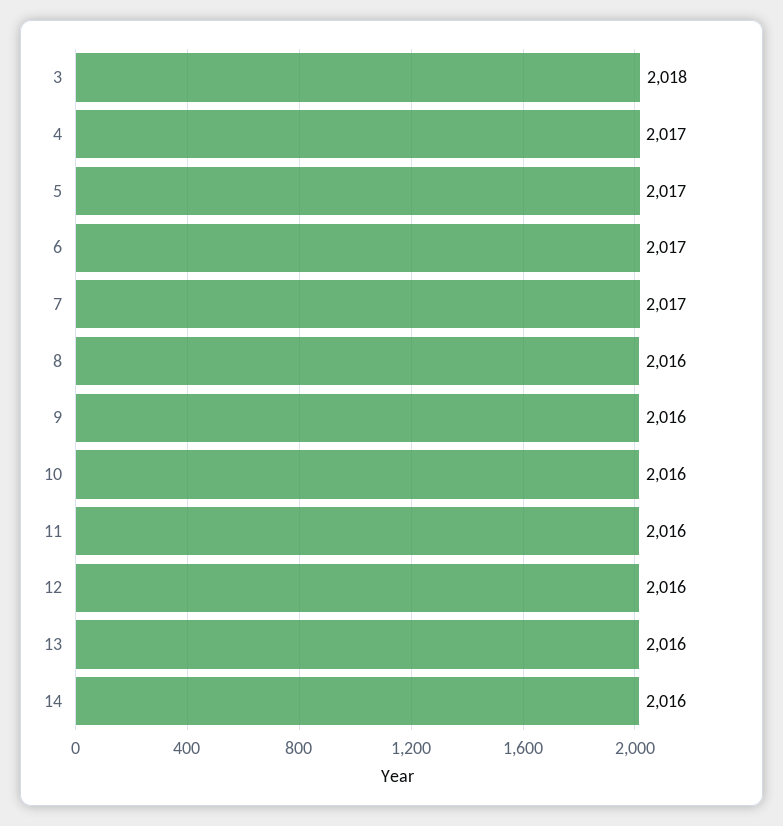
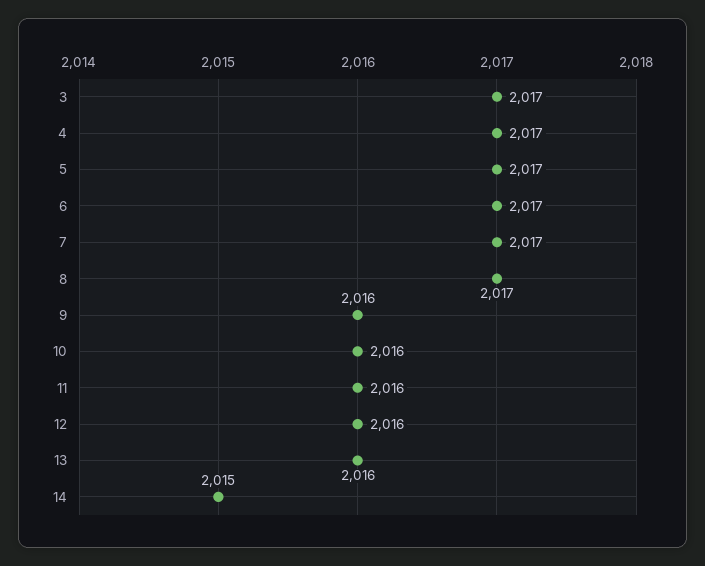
  {
-   "3": 2018,
+   "3": 2017,
    "4": 2017,
    "5": 2017,
    "6": 2017,
    "7": 2017,
-   "8": 2016,
+   "8": 2017,
    "9": 2016,
    "10": 2016,
    "11": 2016,
    "12": 2016,
    "13": 2016,
-   "14": 2016
+   "14": 2015
  }

